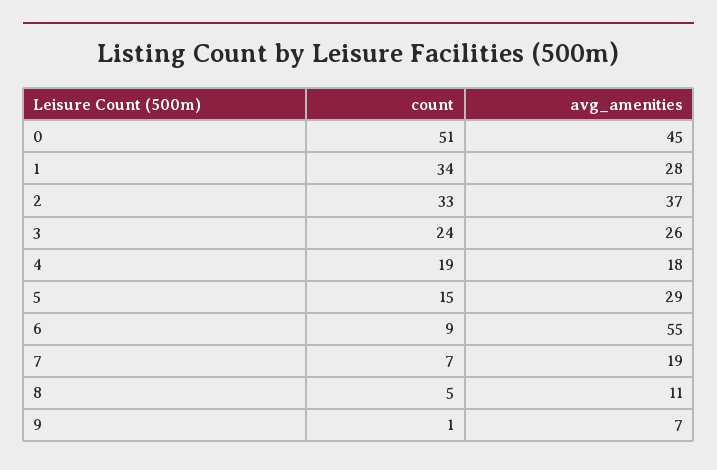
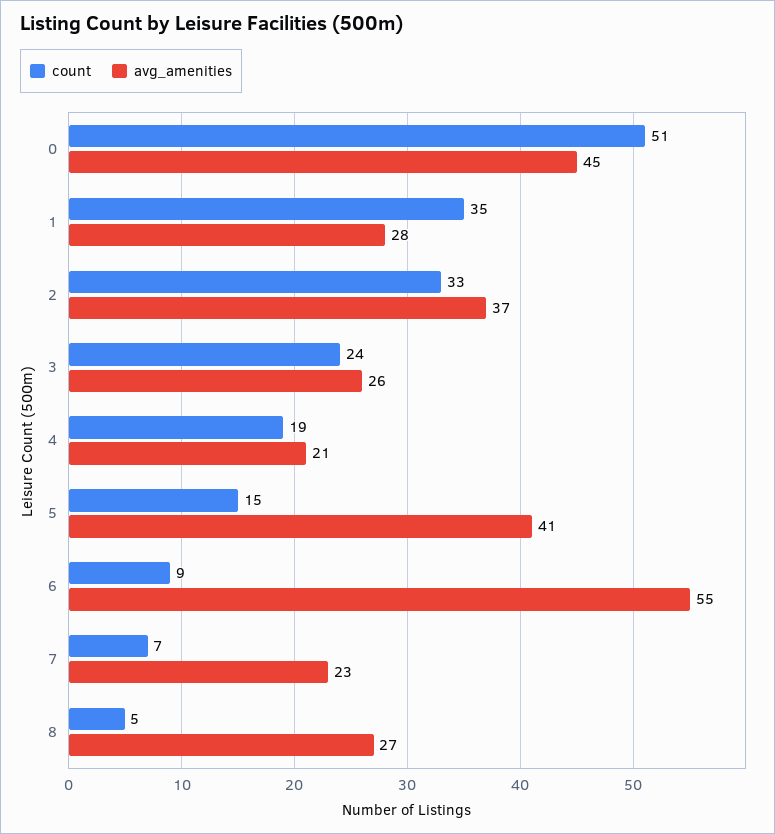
  {
    "count": {
      "0": 51,
-     "1": 34,
+     "1": 35,
      "2": 33,
      "3": 24,
      "4": 19,
      "5": 15,
      "6": 9,
      "7": 7,
-     "8": 5,
+     "8": 5
-     "9": 1
    },
    "avg_amenities": {
      "0": 45,
      "1": 28,
      "2": 37,
      "3": 26,
-     "4": 18,
+     "4": 21,
-     "5": 29,
+     "5": 41,
      "6": 55,
-     "7": 19,
+     "7": 23,
-     "8": 11,
+     "8": 27
-     "9": 7
    }
  }

